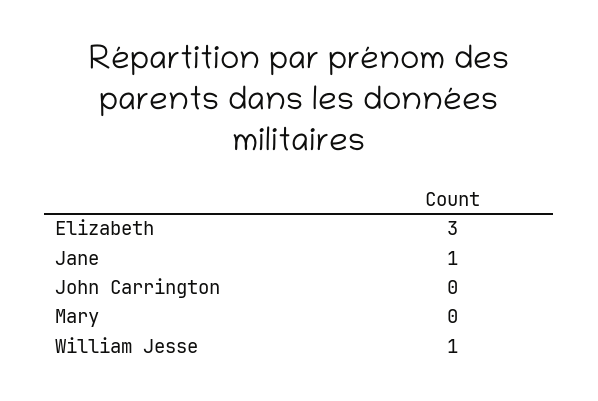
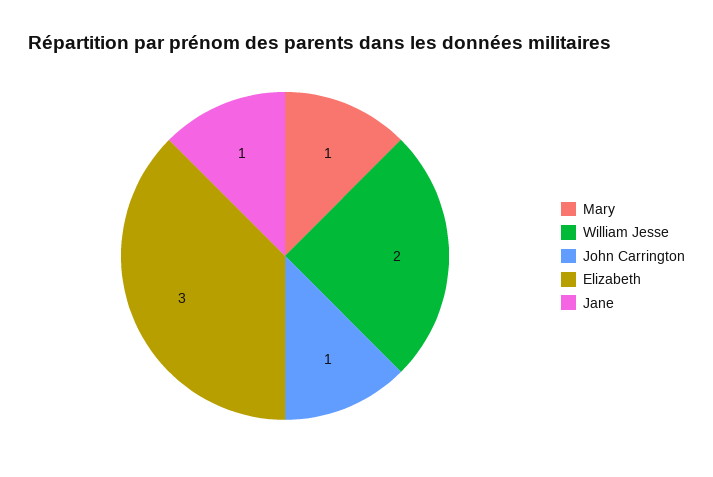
  {
    "Elizabeth": 3,
    "Jane": 1,
-   "John Carrington": 0,
+   "John Carrington": 1,
-   "Mary": 0,
+   "Mary": 1,
-   "William Jesse": 1
+   "William Jesse": 2
  }

